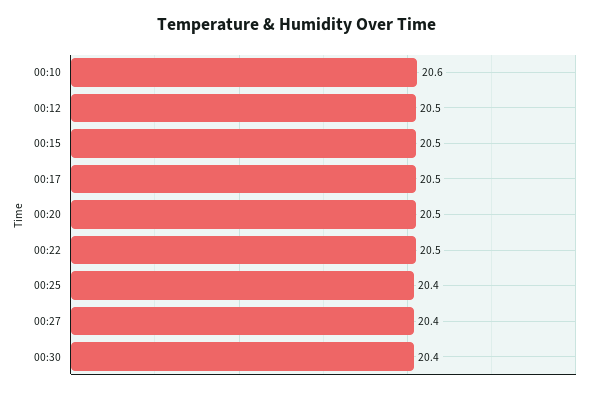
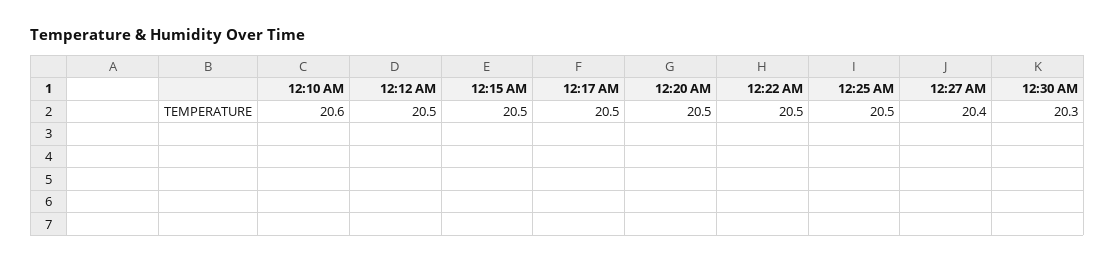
  {
    "00:10": 20.6,
    "00:12": 20.5,
    "00:15": 20.5,
    "00:17": 20.5,
    "00:20": 20.5,
    "00:22": 20.5,
-   "00:25": 20.4,
+   "00:25": 20.5,
    "00:27": 20.4,
-   "00:30": 20.4
+   "00:30": 20.3
  }

